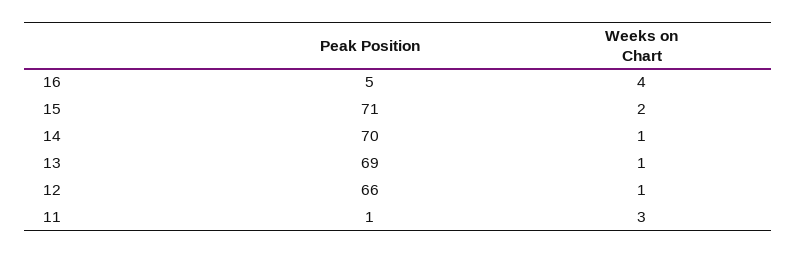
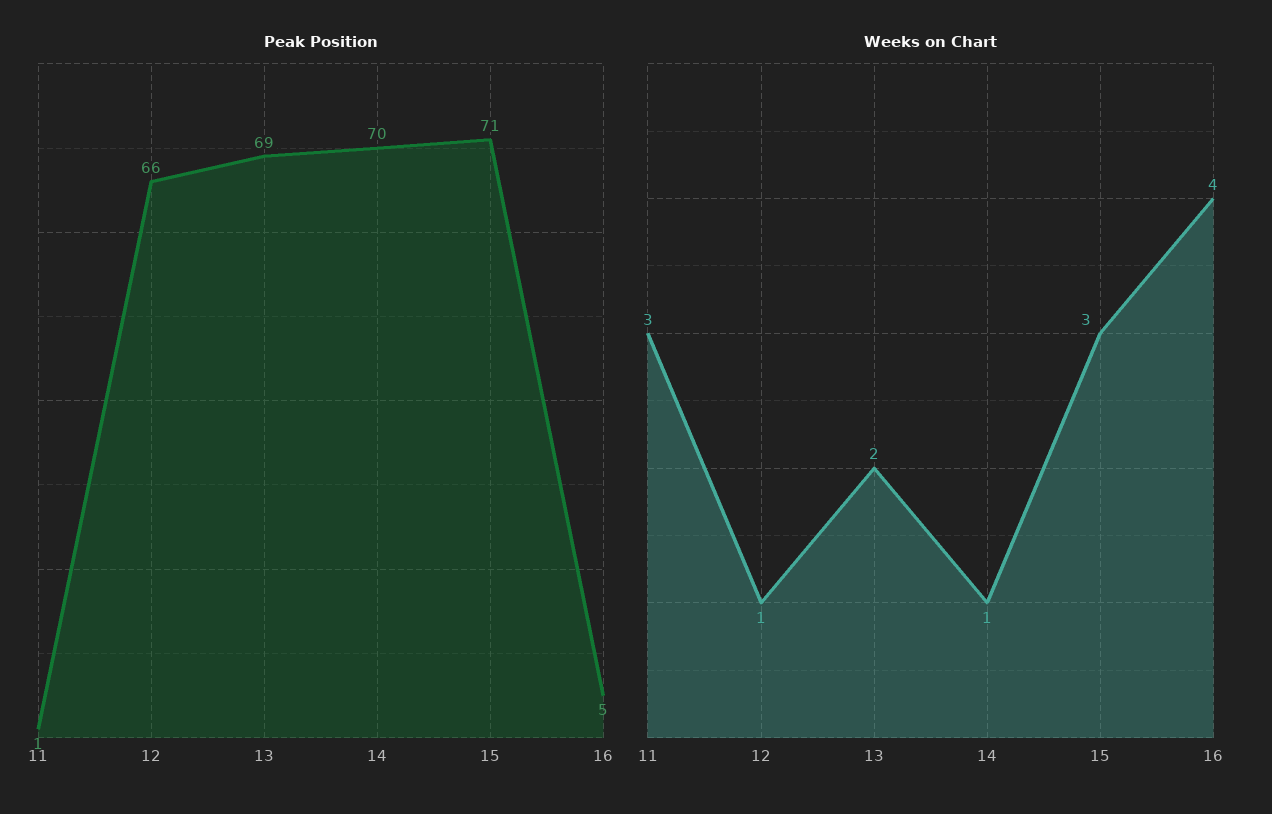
  {
    "Peak Position": {
      "16": 5,
      "15": 71,
      "14": 70,
      "13": 69,
      "12": 66,
      "11": 1
    },
    "Weeks on Chart": {
      "16": 4,
-     "15": 2,
+     "15": 3,
      "14": 1,
-     "13": 1,
+     "13": 2,
      "12": 1,
      "11": 3
    }
  }

